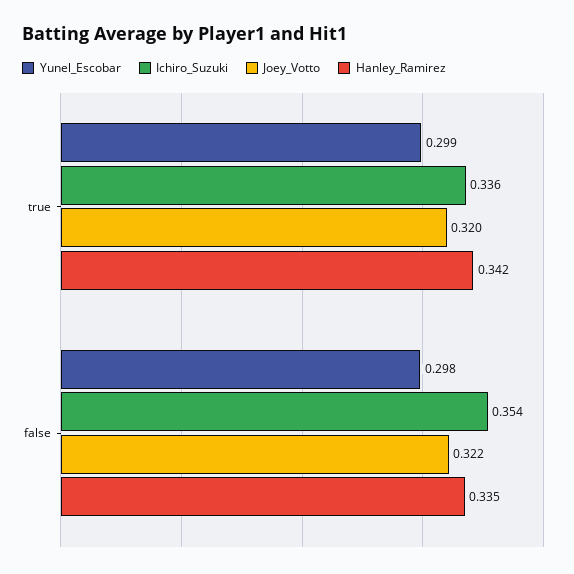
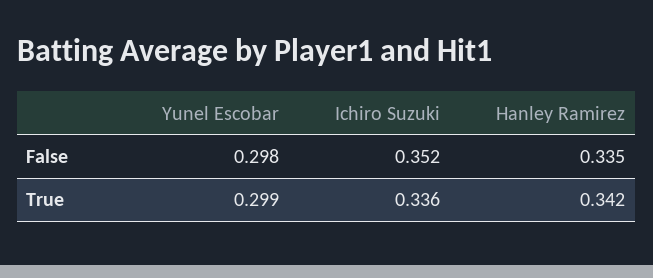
  {
    "Yunel_Escobar": {
      "true": 0.299,
      "false": 0.298
    },
    "Ichiro_Suzuki": {
      "true": 0.336,
-     "false": 0.354
+     "false": 0.352
    },
-   "Joey_Votto": {
-     "true": 0.32,
-     "false": 0.322
-   },
    "Hanley_Ramirez": {
      "true": 0.342,
      "false": 0.335
    }
  }

